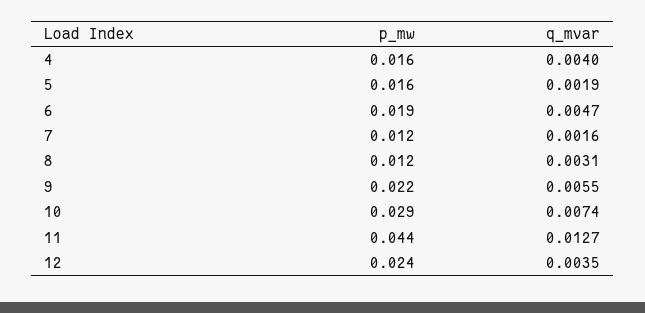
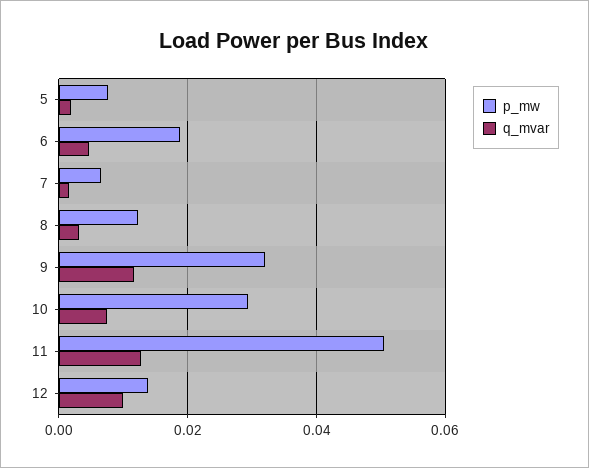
  {
    "p_mw": {
-     "4": 0.016,
-     "5": 0.016,
+     "5": 0.008,
      "6": 0.019,
-     "7": 0.012,
+     "7": 0.006,
      "8": 0.012,
-     "9": 0.022,
+     "9": 0.032,
      "10": 0.029,
-     "11": 0.044,
+     "11": 0.05,
-     "12": 0.024
+     "12": 0.014
    },
    "q_mvar": {
-     "4": 0.004,
      "5": 0.0019,
      "6": 0.0047,
      "7": 0.0016,
      "8": 0.0031,
-     "9": 0.0055,
+     "9": 0.012,
      "10": 0.0074,
      "11": 0.0127,
-     "12": 0.0035
+     "12": 0.01
    }
  }

